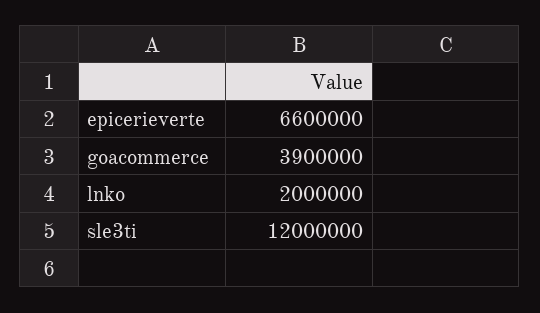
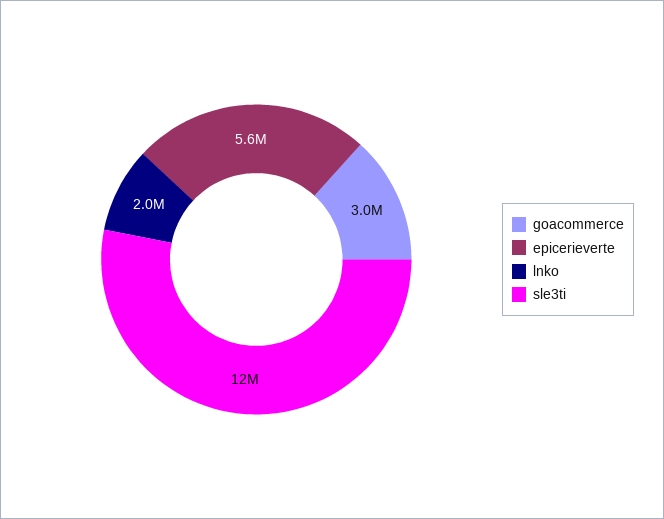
  {
-   "epicerieverte": 6600000,
+   "epicerieverte": 5600000,
-   "goacommerce": 3900000,
+   "goacommerce": 3000000,
    "lnko": 2000000,
    "sle3ti": 12000000
  }

